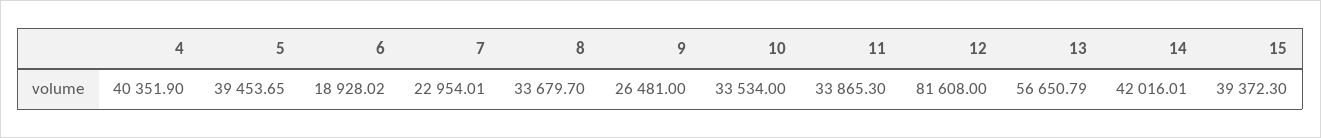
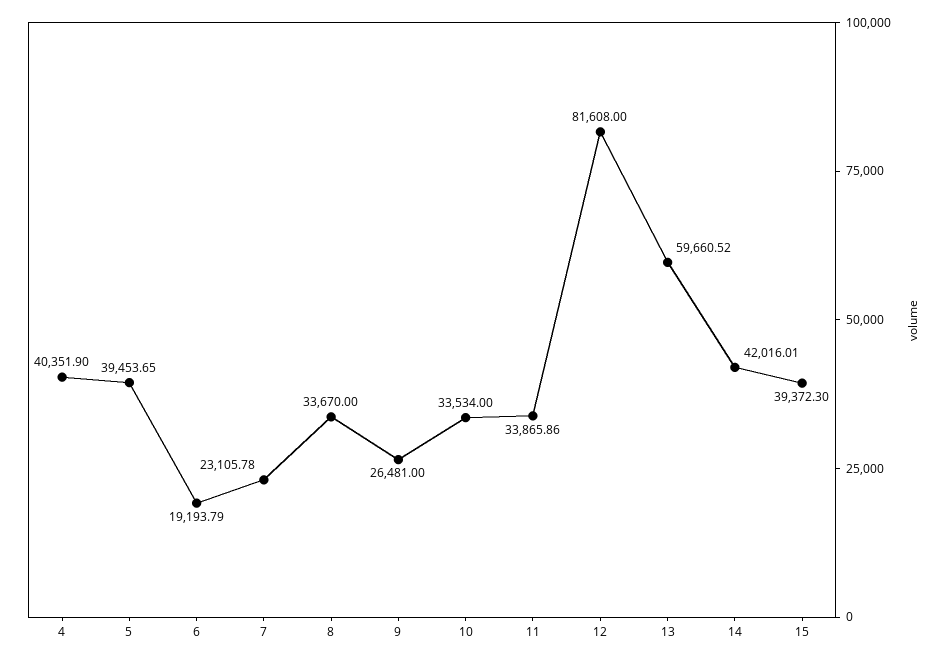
  {
    "4": 40351.9,
    "5": 39453.65,
-   "6": 18928.02,
+   "6": 19193.79,
-   "7": 22954.01,
+   "7": 23105.78,
-   "8": 33679.7,
+   "8": 33670,
    "9": 26481,
    "10": 33534,
-   "11": 33865.3,
+   "11": 33865.86,
    "12": 81608,
-   "13": 56650.79,
+   "13": 59660.52,
    "14": 42016.01,
    "15": 39372.3
  }

